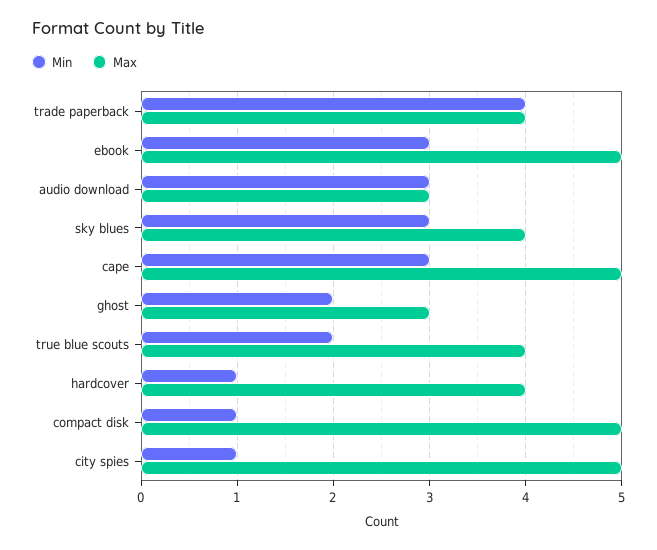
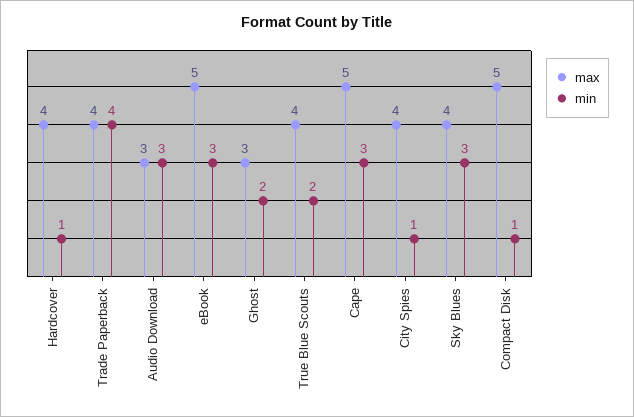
  {
    "Min": {
      "trade paperback": 4,
      "ebook": 3,
      "audio download": 3,
      "sky blues": 3,
      "cape": 3,
      "ghost": 2,
      "true blue scouts": 2,
      "hardcover": 1,
      "compact disk": 1,
      "city spies": 1
    },
    "Max": {
      "trade paperback": 4,
      "ebook": 5,
      "audio download": 3,
      "sky blues": 4,
      "cape": 5,
      "ghost": 3,
      "true blue scouts": 4,
      "hardcover": 4,
      "compact disk": 5,
-     "city spies": 5
+     "city spies": 4
    }
  }

